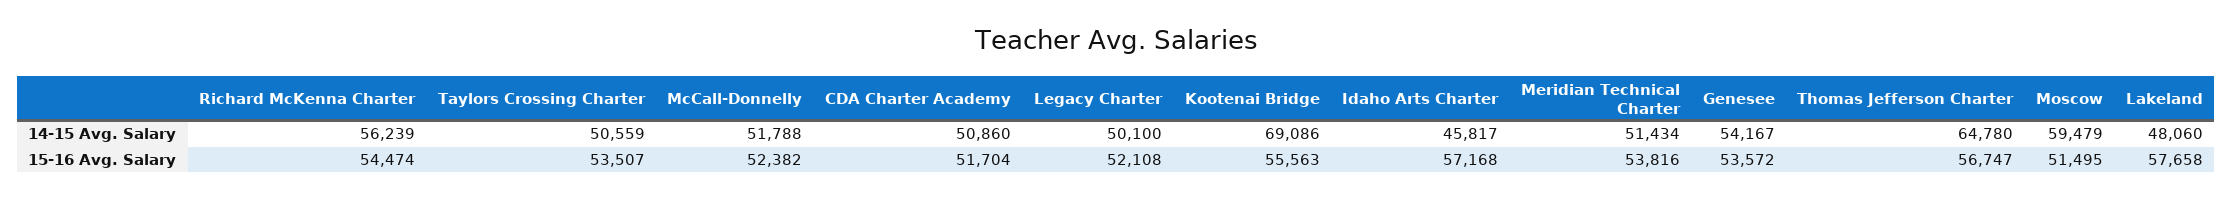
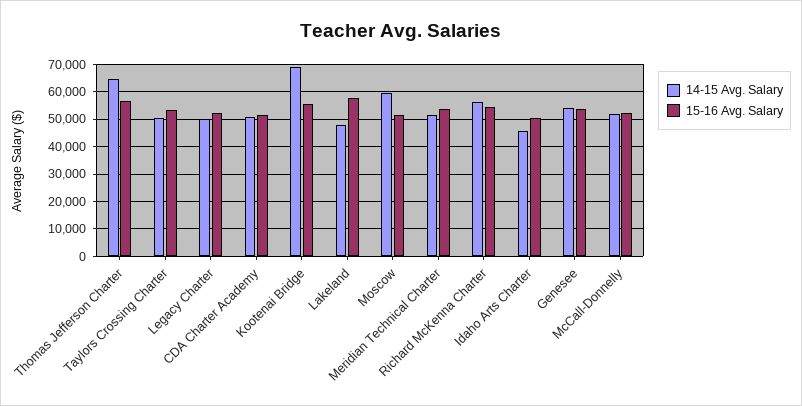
  {
    "14-15 Avg. Salary": {
      "Richard McKenna Charter": 56239,
      "Taylors Crossing Charter": 50559,
      "McCall-Donnelly": 51788,
      "CDA Charter Academy": 50860,
      "Legacy Charter": 50100,
      "Kootenai Bridge": 69086,
      "Idaho Arts Charter": 45817,
      "Meridian Technical Charter": 51434,
      "Genesee": 54167,
      "Thomas Jefferson Charter": 64780,
      "Moscow": 59479,
      "Lakeland": 48060
    },
    "15-16 Avg. Salary": {
      "Richard McKenna Charter": 54474,
      "Taylors Crossing Charter": 53507,
      "McCall-Donnelly": 52382,
      "CDA Charter Academy": 51704,
      "Legacy Charter": 52108,
      "Kootenai Bridge": 55563,
-     "Idaho Arts Charter": 57168,
+     "Idaho Arts Charter": 50000,
      "Meridian Technical Charter": 53816,
      "Genesee": 53572,
      "Thomas Jefferson Charter": 56747,
      "Moscow": 51495,
      "Lakeland": 57658
    }
  }

